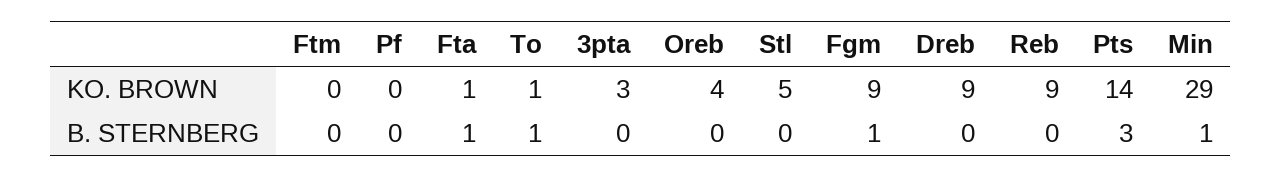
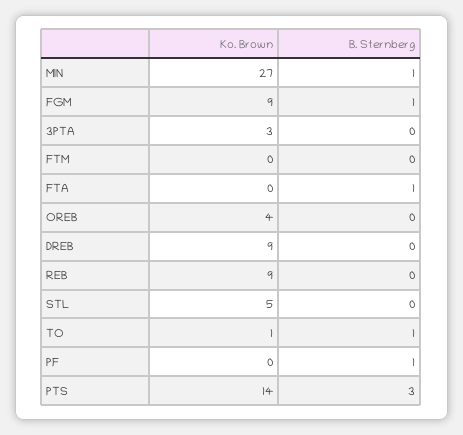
  {
    "Ftm": {
      "KO. BROWN": 0,
      "B. STERNBERG": 0
    },
    "Pf": {
      "KO. BROWN": 0,
-     "B. STERNBERG": 0
+     "B. STERNBERG": 1
    },
    "Fta": {
-     "KO. BROWN": 1,
+     "KO. BROWN": 0,
      "B. STERNBERG": 1
    },
    "To": {
      "KO. BROWN": 1,
      "B. STERNBERG": 1
    },
    "3pta": {
      "KO. BROWN": 3,
      "B. STERNBERG": 0
    },
    "Oreb": {
      "KO. BROWN": 4,
      "B. STERNBERG": 0
    },
    "Stl": {
      "KO. BROWN": 5,
      "B. STERNBERG": 0
    },
    "Fgm": {
      "KO. BROWN": 9,
      "B. STERNBERG": 1
    },
    "Dreb": {
      "KO. BROWN": 9,
      "B. STERNBERG": 0
    },
    "Reb": {
      "KO. BROWN": 9,
      "B. STERNBERG": 0
    },
    "Pts": {
      "KO. BROWN": 14,
      "B. STERNBERG": 3
    },
    "Min": {
-     "KO. BROWN": 29,
+     "KO. BROWN": 27,
      "B. STERNBERG": 1
    }
  }

